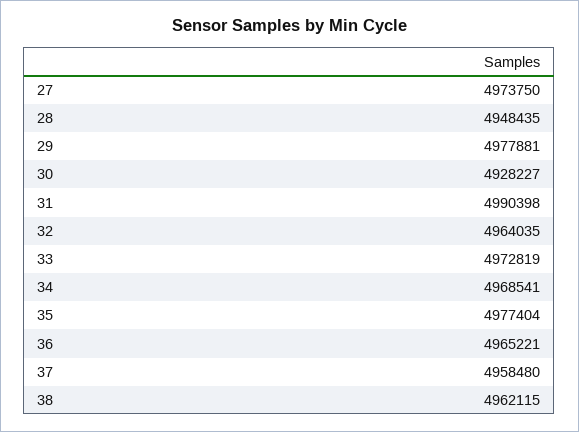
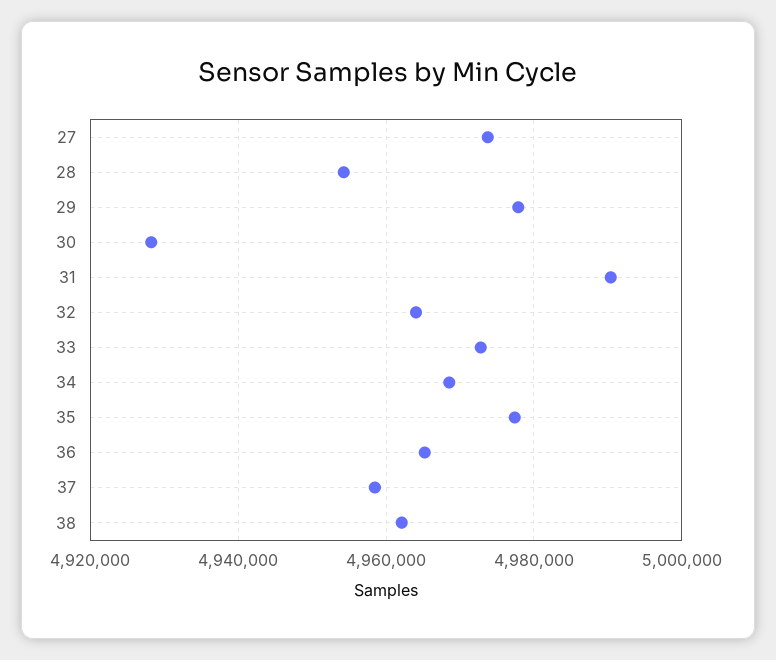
  {
    "27": 4973750,
-   "28": 4948435,
+   "28": 4954000,
    "29": 4977881,
    "30": 4928227,
    "31": 4990398,
    "32": 4964035,
    "33": 4972819,
    "34": 4968541,
    "35": 4977404,
    "36": 4965221,
    "37": 4958480,
    "38": 4962115
  }

